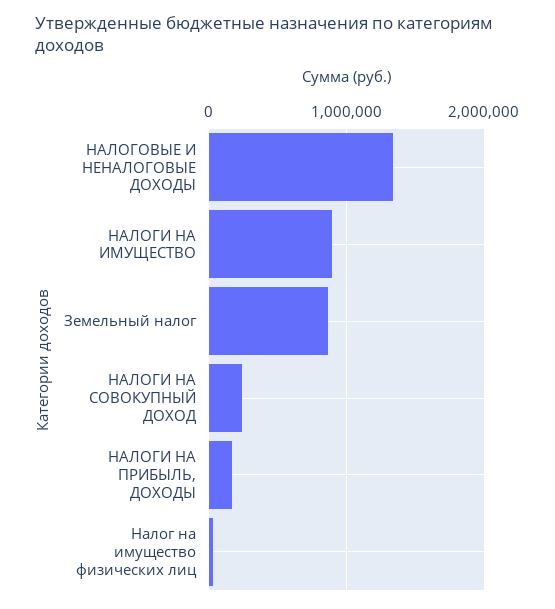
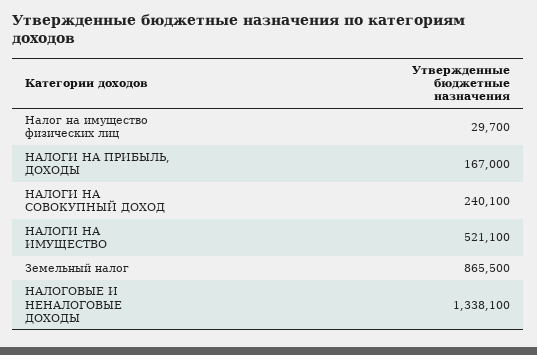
  {
    "НАЛОГОВЫЕ И НЕНАЛОГОВЫЕ ДОХОДЫ": 1338100,
-   "НАЛОГИ НА ИМУЩЕСТВО": 900000,
+   "НАЛОГИ НА ИМУЩЕСТВО": 521100,
    "Земельный налог": 865500,
    "НАЛОГИ НА СОВОКУПНЫЙ ДОХОД": 240100,
    "НАЛОГИ НА ПРИБЫЛЬ, ДОХОДЫ": 167000,
    "Налог на имущество физических лиц": 29700
  }

